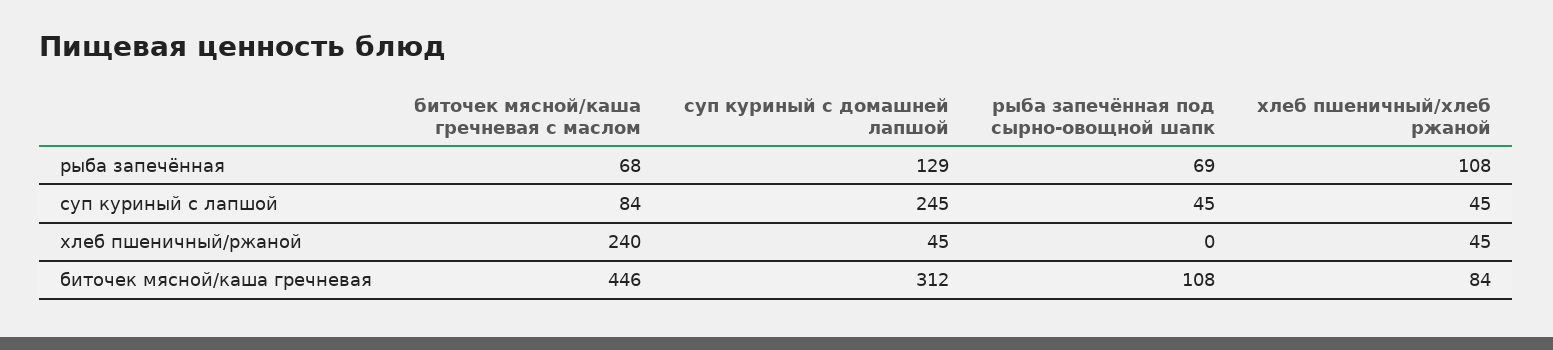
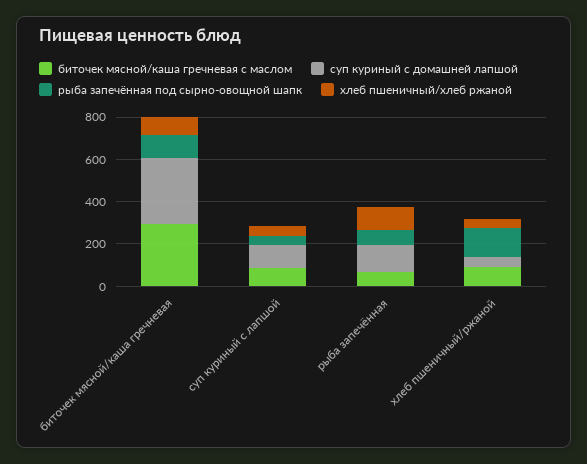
  {
    "биточек мясной/каша гречневая с маслом": {
      "рыба запечённая": 68,
      "суп куриный с лапшой": 84,
-     "хлеб пшеничный/ржаной": 240,
+     "хлеб пшеничный/ржаной": 100,
-     "биточек мясной/каша гречневая": 446
+     "биточек мясной/каша гречневая": 300
    },
    "суп куриный с домашней лапшой": {
      "рыба запечённая": 129,
-     "суп куриный с лапшой": 245,
+     "суп куриный с лапшой": 100,
      "хлеб пшеничный/ржаной": 45,
      "биточек мясной/каша гречневая": 312
    },
    "рыба запечённая под сырно-овощной шапк": {
      "рыба запечённая": 69,
      "суп куриный с лапшой": 45,
-     "хлеб пшеничный/ржаной": 0,
+     "хлеб пшеничный/ржаной": 150,
      "биточек мясной/каша гречневая": 108
    },
    "хлеб пшеничный/хлеб ржаной": {
      "рыба запечённая": 108,
      "суп куриный с лапшой": 45,
      "хлеб пшеничный/ржаной": 45,
      "биточек мясной/каша гречневая": 84
    }
  }

